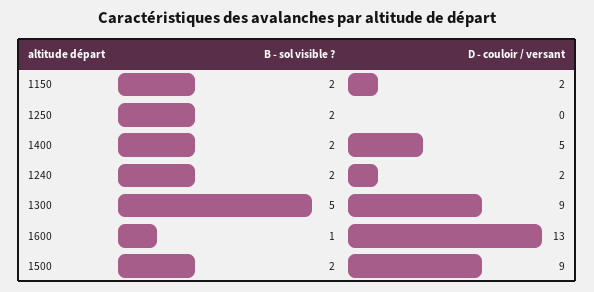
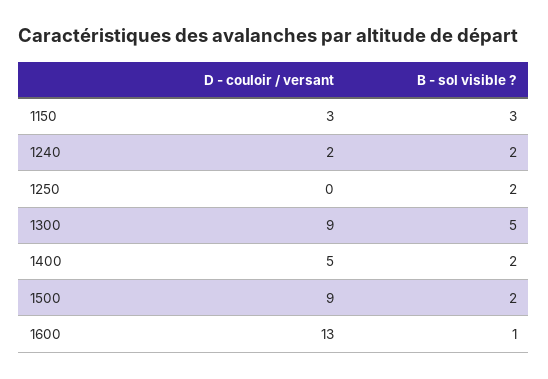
  {
    "B - sol visible ?": {
-     "1150": 2,
+     "1150": 3,
      "1250": 2,
      "1400": 2,
      "1240": 2,
      "1300": 5,
      "1600": 1,
      "1500": 2
    },
    "D - couloir / versant": {
-     "1150": 2,
+     "1150": 3,
      "1250": 0,
      "1400": 5,
      "1240": 2,
      "1300": 9,
      "1600": 13,
      "1500": 9
    }
  }

